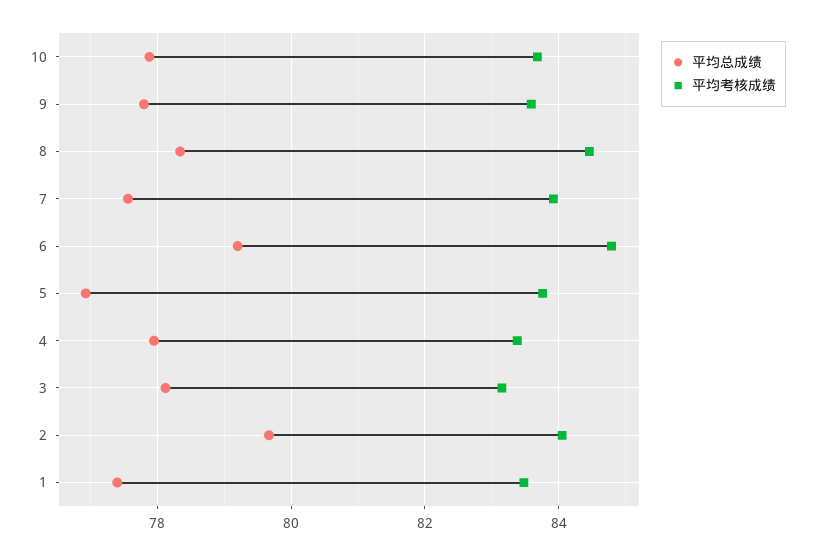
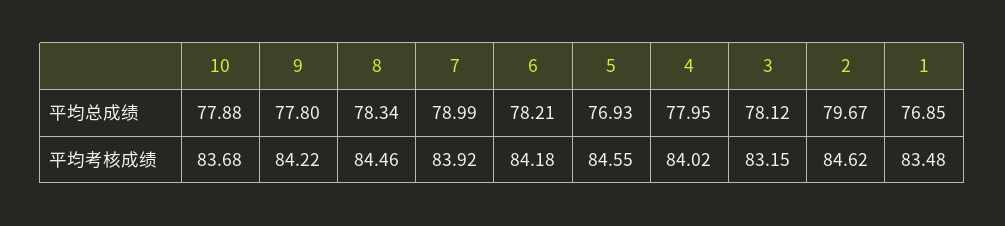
  {
    "平均总成绩": {
      "10": 77.88,
      "9": 77.8,
      "8": 78.34,
-     "7": 77.6,
+     "7": 78.99,
-     "6": 79.2,
+     "6": 78.21,
      "5": 76.93,
      "4": 77.95,
      "3": 78.12,
      "2": 79.67,
-     "1": 77.4
+     "1": 76.85
    },
    "平均考核成绩": {
      "10": 83.68,
-     "9": 83.6,
+     "9": 84.22,
      "8": 84.46,
      "7": 83.92,
-     "6": 84.8,
+     "6": 84.18,
-     "5": 83.8,
+     "5": 84.55,
-     "4": 83.4,
+     "4": 84.02,
      "3": 83.15,
-     "2": 84,
+     "2": 84.62,
      "1": 83.48
    }
  }

